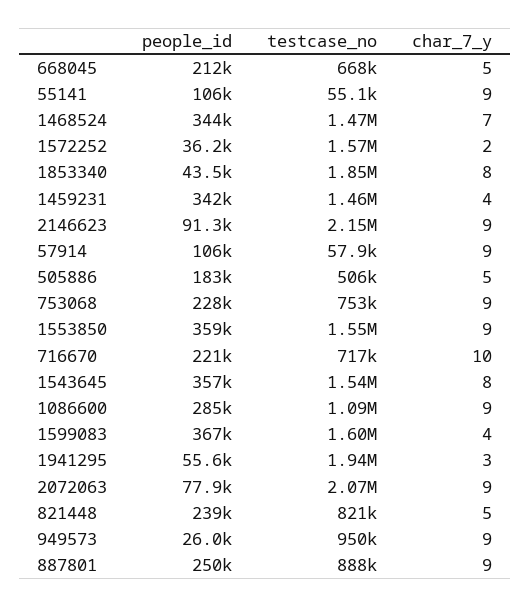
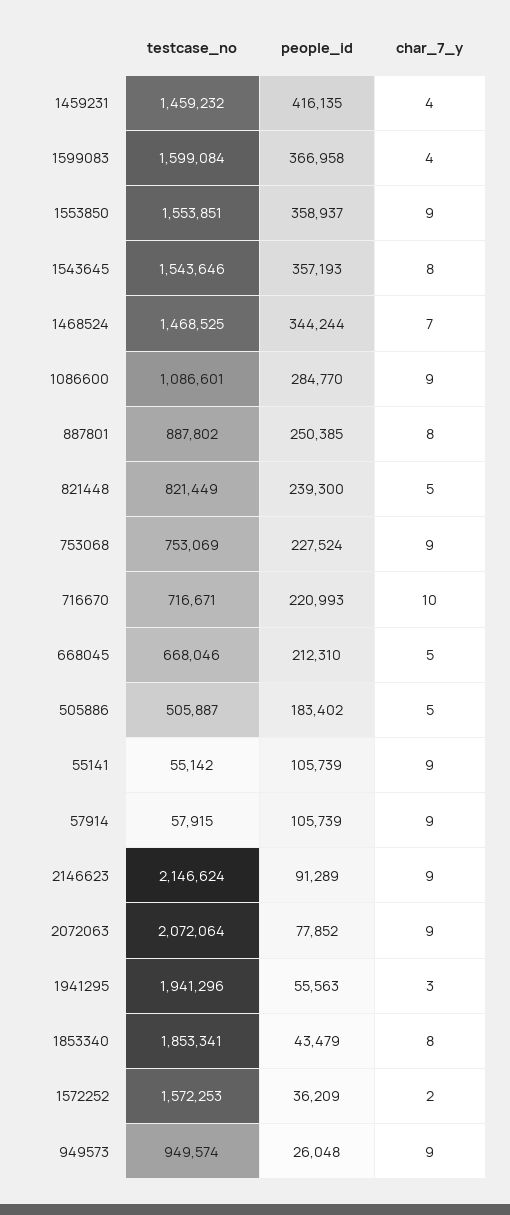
  {
    "people_id": {
      "668045": 212310,
      "55141": 105739,
      "1468524": 344244,
      "1572252": 36209,
      "1853340": 43479,
-     "1459231": 342000,
+     "1459231": 416135,
      "2146623": 91289,
      "57914": 105739,
      "505886": 183402,
      "753068": 227524,
      "1553850": 358937,
      "716670": 220993,
      "1543645": 357193,
      "1086600": 284770,
      "1599083": 366958,
      "1941295": 55563,
      "2072063": 77852,
      "821448": 239300,
      "949573": 26048,
      "887801": 250385
    },
    "testcase_no": {
      "668045": 668046,
      "55141": 55142,
      "1468524": 1468525,
      "1572252": 1572253,
      "1853340": 1853341,
      "1459231": 1459232,
      "2146623": 2146624,
      "57914": 57915,
      "505886": 505887,
      "753068": 753069,
      "1553850": 1553851,
      "716670": 716671,
      "1543645": 1543646,
      "1086600": 1086601,
      "1599083": 1599084,
      "1941295": 1941296,
      "2072063": 2072064,
      "821448": 821449,
      "949573": 949574,
      "887801": 887802
    },
    "char_7_y": {
      "668045": 5,
      "55141": 9,
      "1468524": 7,
      "1572252": 2,
      "1853340": 8,
      "1459231": 4,
      "2146623": 9,
      "57914": 9,
      "505886": 5,
      "753068": 9,
      "1553850": 9,
      "716670": 10,
      "1543645": 8,
      "1086600": 9,
      "1599083": 4,
      "1941295": 3,
      "2072063": 9,
      "821448": 5,
      "949573": 9,
-     "887801": 9
+     "887801": 8
    }
  }

